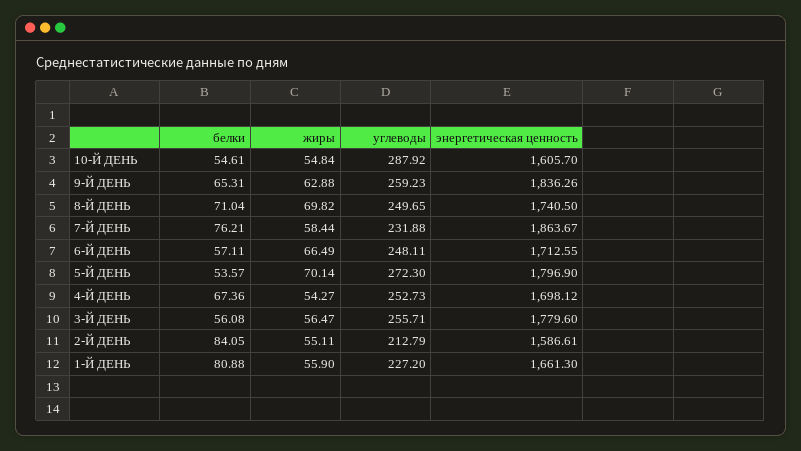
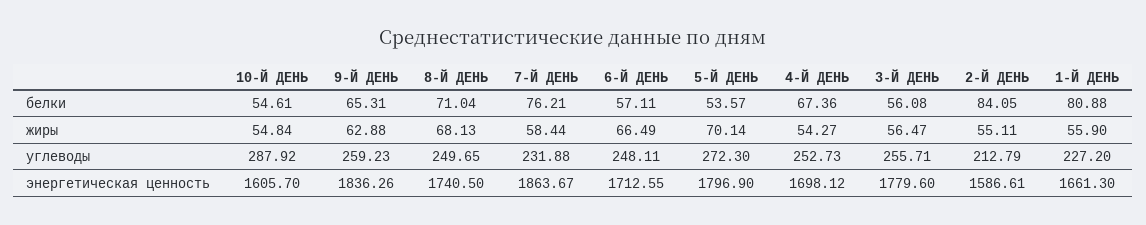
  {
    "белки": {
      "10-Й ДЕНЬ": 54.61,
      "9-Й ДЕНЬ": 65.31,
      "8-Й ДЕНЬ": 71.04,
      "7-Й ДЕНЬ": 76.21,
      "6-Й ДЕНЬ": 57.11,
      "5-Й ДЕНЬ": 53.57,
      "4-Й ДЕНЬ": 67.36,
      "3-Й ДЕНЬ": 56.08,
      "2-Й ДЕНЬ": 84.05,
      "1-Й ДЕНЬ": 80.88
    },
    "жиры": {
      "10-Й ДЕНЬ": 54.84,
      "9-Й ДЕНЬ": 62.88,
-     "8-Й ДЕНЬ": 69.82,
+     "8-Й ДЕНЬ": 68.13,
      "7-Й ДЕНЬ": 58.44,
      "6-Й ДЕНЬ": 66.49,
      "5-Й ДЕНЬ": 70.14,
      "4-Й ДЕНЬ": 54.27,
      "3-Й ДЕНЬ": 56.47,
      "2-Й ДЕНЬ": 55.11,
      "1-Й ДЕНЬ": 55.9
    },
    "углеводы": {
      "10-Й ДЕНЬ": 287.92,
      "9-Й ДЕНЬ": 259.23,
      "8-Й ДЕНЬ": 249.65,
      "7-Й ДЕНЬ": 231.88,
      "6-Й ДЕНЬ": 248.11,
      "5-Й ДЕНЬ": 272.3,
      "4-Й ДЕНЬ": 252.73,
      "3-Й ДЕНЬ": 255.71,
      "2-Й ДЕНЬ": 212.79,
      "1-Й ДЕНЬ": 227.2
    },
    "энергетическая ценность": {
      "10-Й ДЕНЬ": 1605.7,
      "9-Й ДЕНЬ": 1836.26,
      "8-Й ДЕНЬ": 1740.5,
      "7-Й ДЕНЬ": 1863.67,
      "6-Й ДЕНЬ": 1712.55,
      "5-Й ДЕНЬ": 1796.9,
      "4-Й ДЕНЬ": 1698.12,
      "3-Й ДЕНЬ": 1779.6,
      "2-Й ДЕНЬ": 1586.61,
      "1-Й ДЕНЬ": 1661.3
    }
  }

